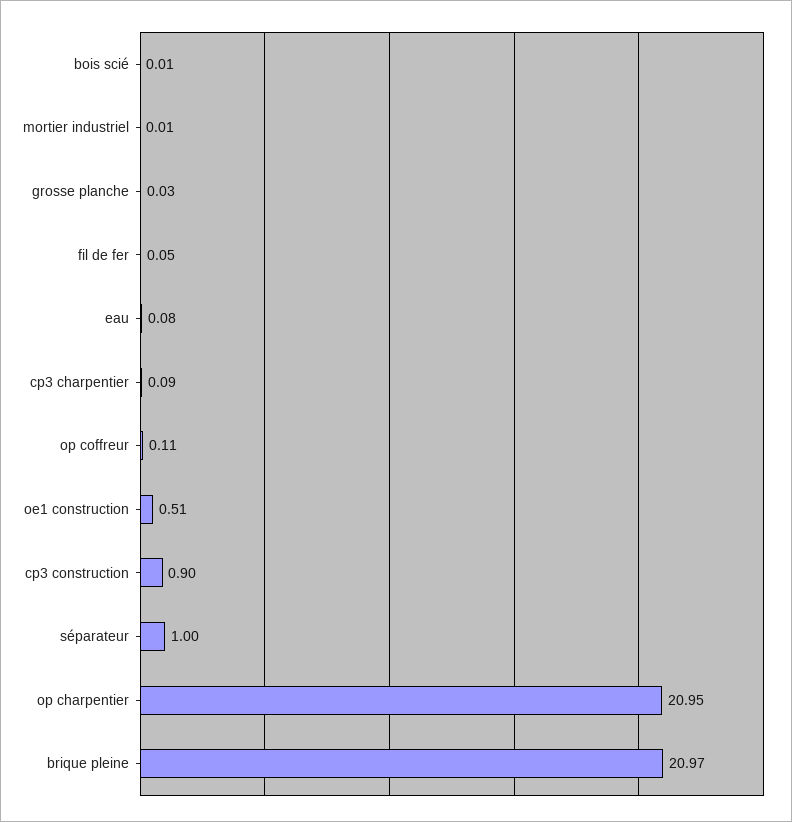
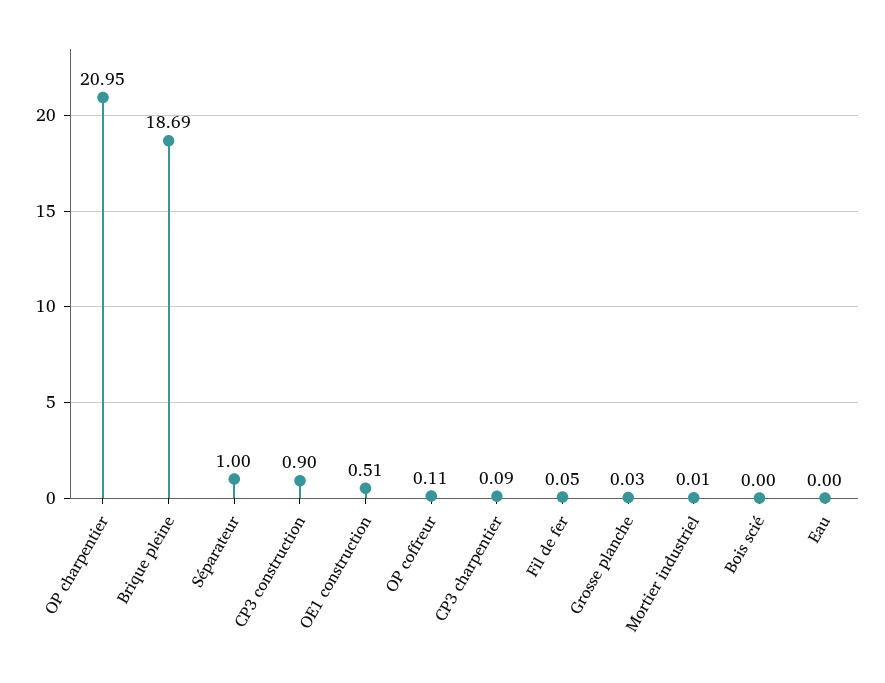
  {
-   "bois scié": 0.01,
+   "bois scié": 0,
    "mortier industriel": 0.01,
    "grosse planche": 0.03,
    "fil de fer": 0.05,
-   "eau": 0.08,
+   "eau": 0,
    "cp3 charpentier": 0.09,
    "op coffreur": 0.11,
    "oe1 construction": 0.51,
    "cp3 construction": 0.9,
    "séparateur": 1,
    "op charpentier": 20.95,
-   "brique pleine": 20.97
+   "brique pleine": 18.69
  }

